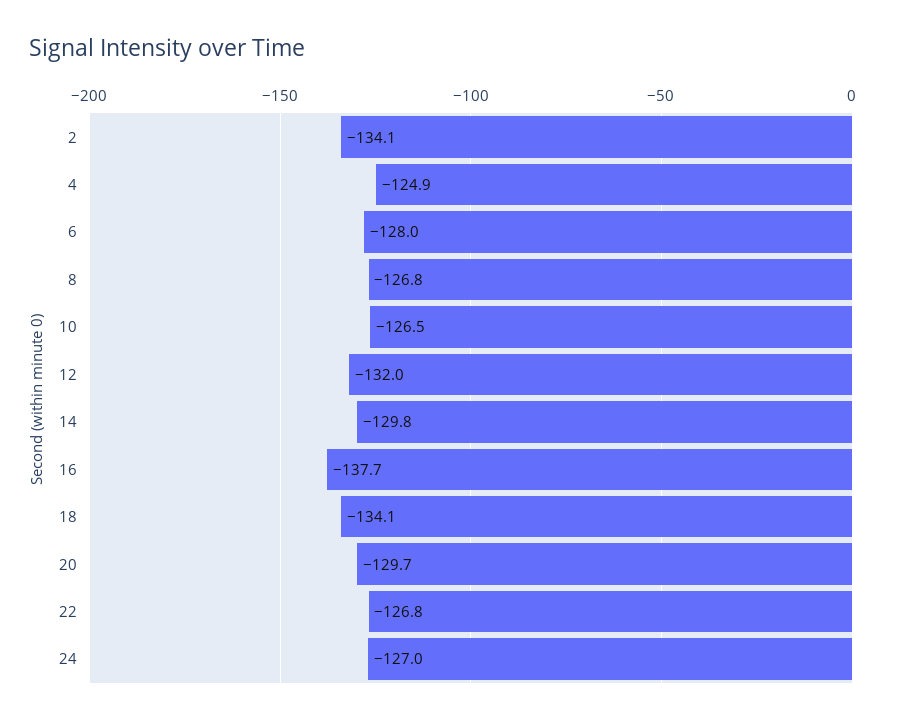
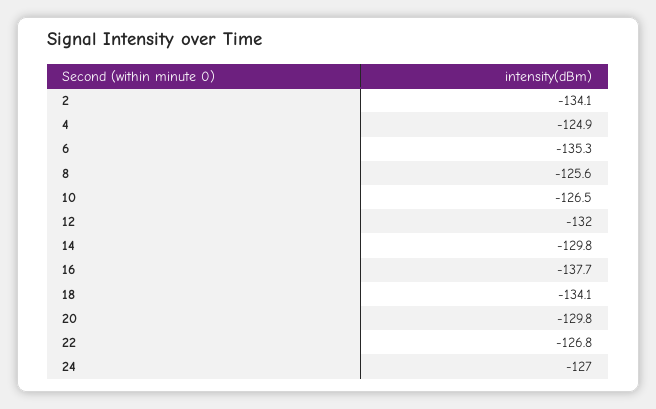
  {
    "2": -134.1,
    "4": -124.9,
-   "6": -128,
+   "6": -135.3,
-   "8": -126.8,
+   "8": -125.6,
    "10": -126.5,
    "12": -132,
    "14": -129.8,
    "16": -137.7,
    "18": -134.1,
-   "20": -129.7,
+   "20": -129.8,
    "22": -126.8,
    "24": -127
  }

